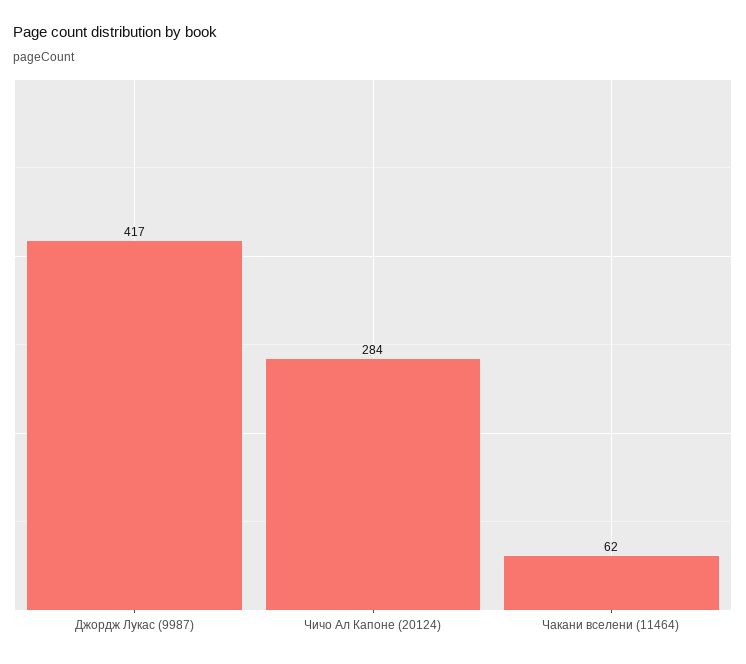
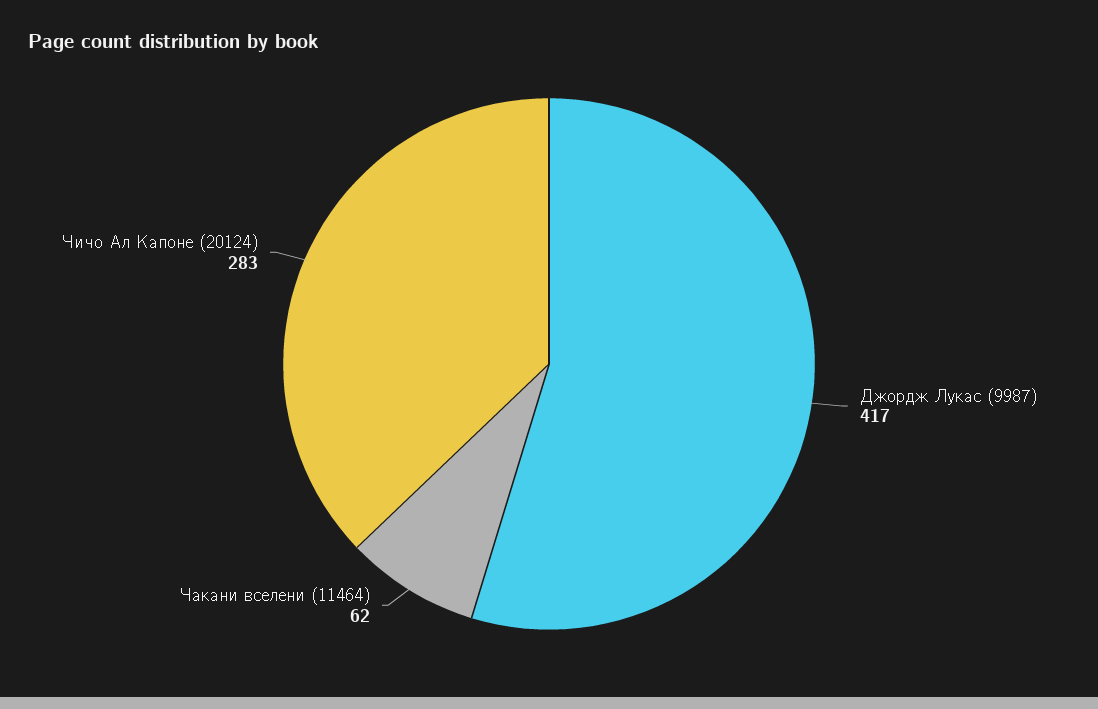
  {
    "Джордж Лукас (9987)": 417,
-   "Чичо Ал Капоне (20124)": 284,
+   "Чичо Ал Капоне (20124)": 283,
    "Чакани вселени (11464)": 62
  }

